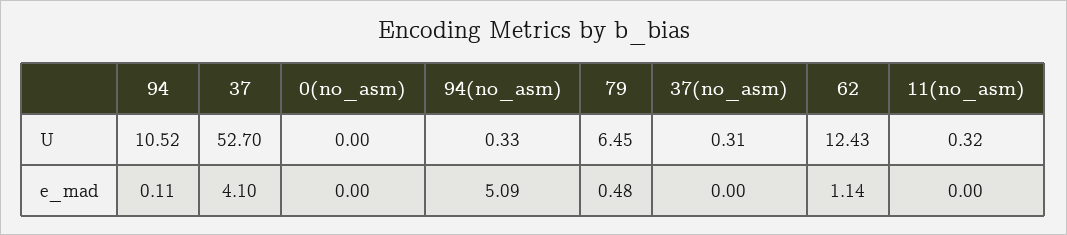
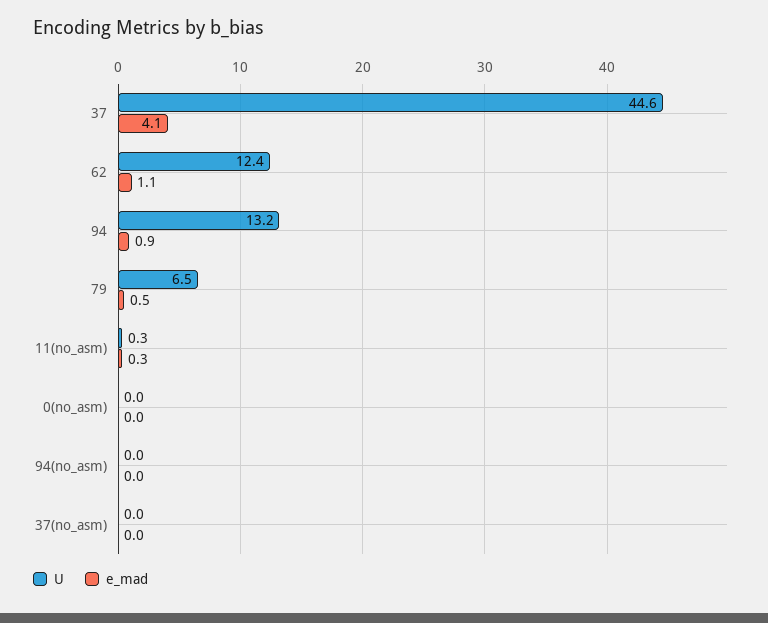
  {
    "U": {
-     "94": 10.52,
+     "94": 13.2,
-     "37": 52.7,
+     "37": 44.6,
      "0(no_asm)": 0,
-     "94(no_asm)": 0.33,
+     "94(no_asm)": 0,
      "79": 6.45,
-     "37(no_asm)": 0.31,
+     "37(no_asm)": 0,
      "62": 12.43,
      "11(no_asm)": 0.32
    },
    "e_mad": {
-     "94": 0.11,
+     "94": 0.9,
      "37": 4.1,
      "0(no_asm)": 0,
-     "94(no_asm)": 5.09,
+     "94(no_asm)": 0,
      "79": 0.48,
      "37(no_asm)": 0,
      "62": 1.14,
-     "11(no_asm)": 0
+     "11(no_asm)": 0.3
    }
  }

